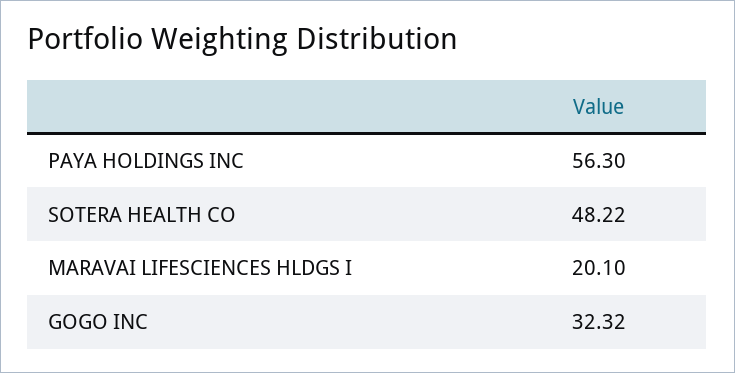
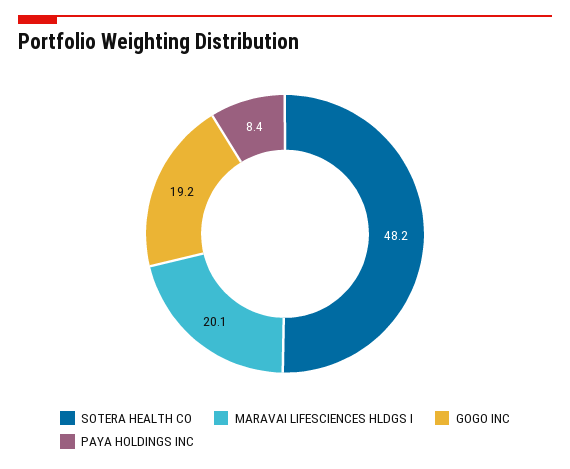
  {
-   "PAYA HOLDINGS INC": 56.3,
+   "PAYA HOLDINGS INC": 8.4,
    "SOTERA HEALTH CO": 48.22,
    "MARAVAI LIFESCIENCES HLDGS I": 20.1,
-   "GOGO INC": 32.32
+   "GOGO INC": 19.2
  }

